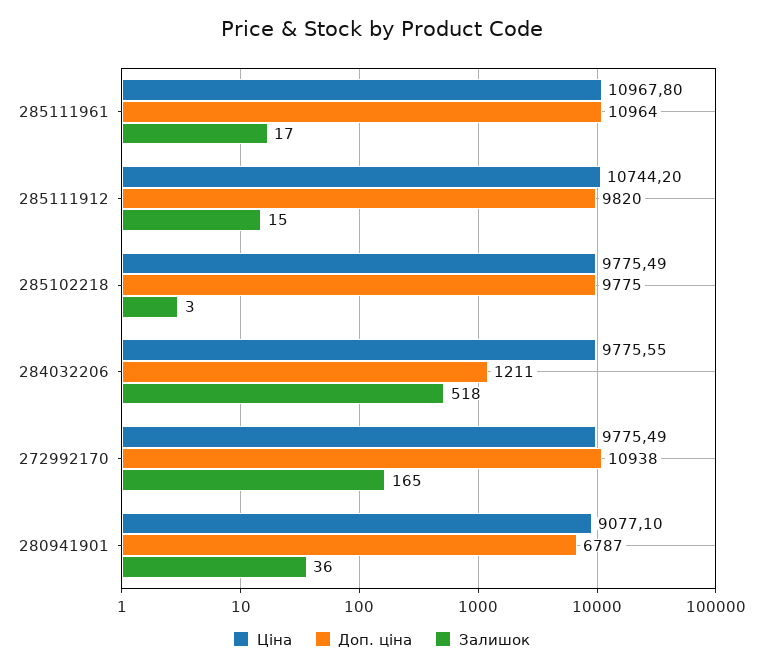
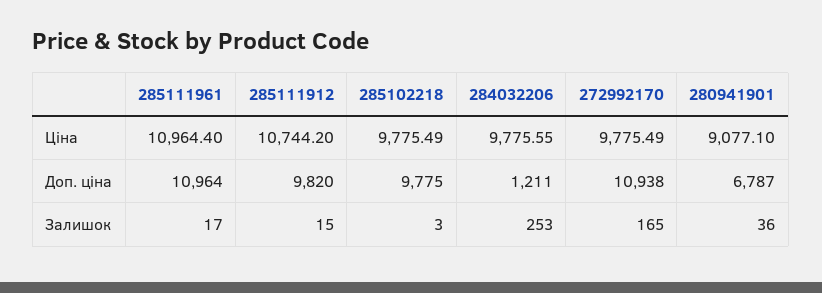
  {
    "Ціна": {
-     "285111961": 10967.8,
+     "285111961": 10964.4,
      "285111912": 10744.2,
      "285102218": 9775.49,
      "284032206": 9775.55,
      "272992170": 9775.49,
      "280941901": 9077.1
    },
    "Доп. ціна": {
      "285111961": 10964,
      "285111912": 9820,
      "285102218": 9775,
      "284032206": 1211,
      "272992170": 10938,
      "280941901": 6787
    },
    "Залишок": {
      "285111961": 17,
      "285111912": 15,
      "285102218": 3,
-     "284032206": 518,
+     "284032206": 253,
      "272992170": 165,
      "280941901": 36
    }
  }

